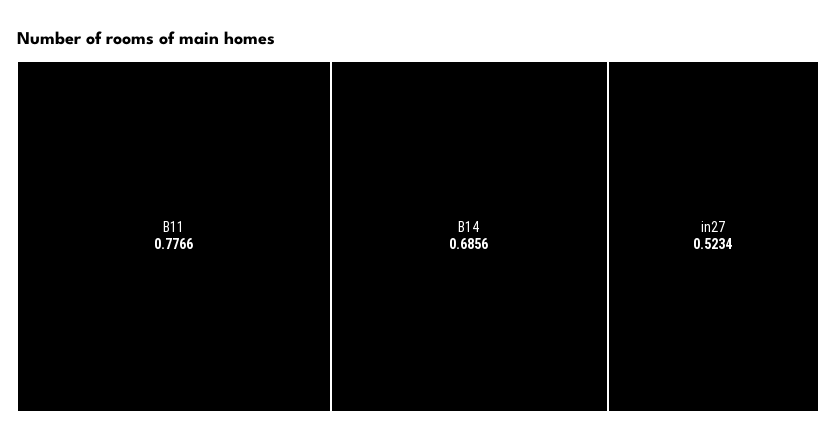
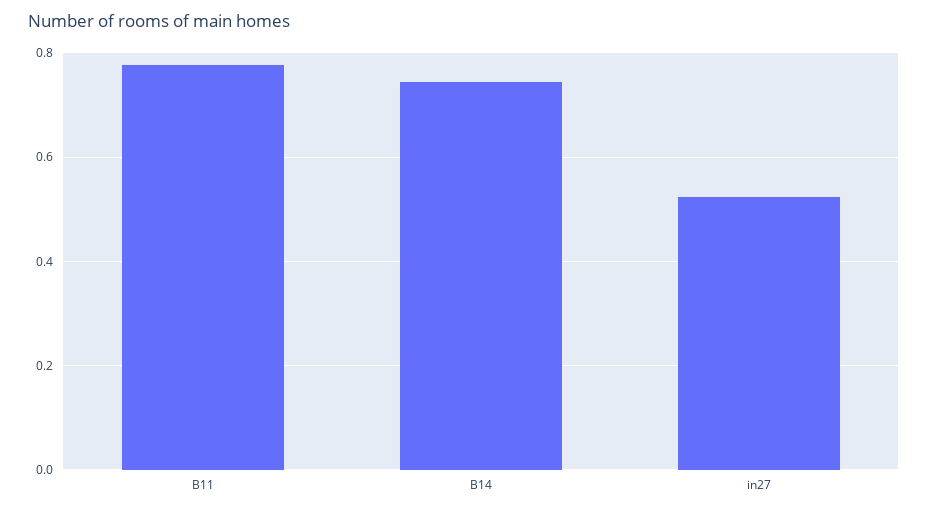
  {
    "B11": 0.7766,
-   "B14": 0.6856,
+   "B14": 0.74,
    "in27": 0.5234
  }

